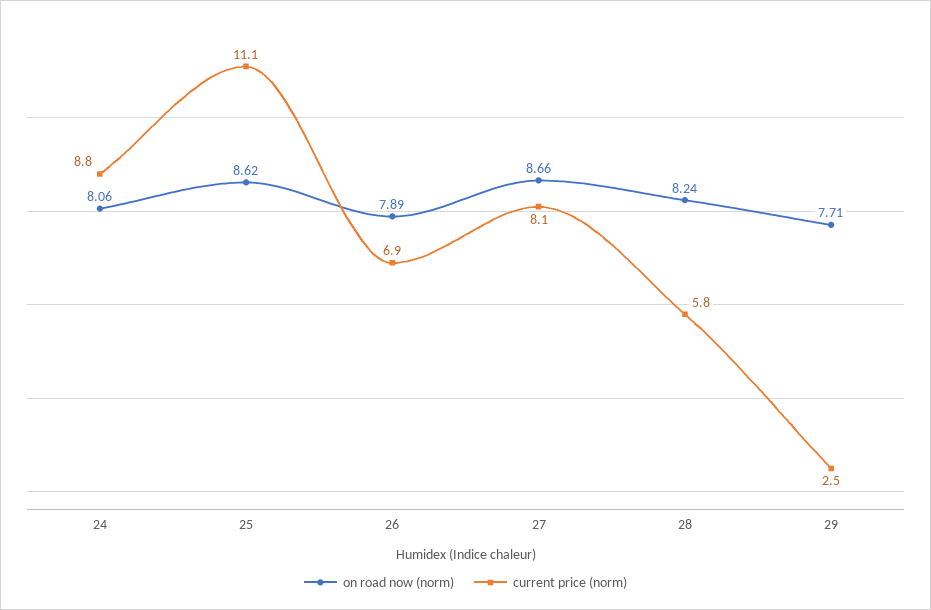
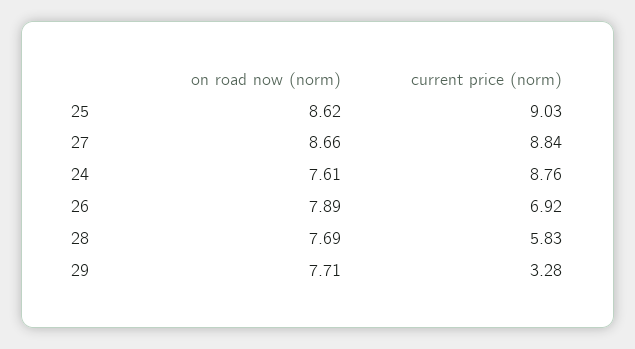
  {
    "on road now (norm)": {
-     "24": 8.06,
+     "24": 7.61,
      "25": 8.62,
      "26": 7.89,
      "27": 8.66,
-     "28": 8.24,
+     "28": 7.69,
      "29": 7.71
    },
    "current price (norm)": {
      "24": 8.76,
-     "25": 11.1,
+     "25": 9.03,
      "26": 6.92,
-     "27": 8.1,
+     "27": 8.84,
      "28": 5.83,
-     "29": 2.5
+     "29": 3.28
    }
  }

